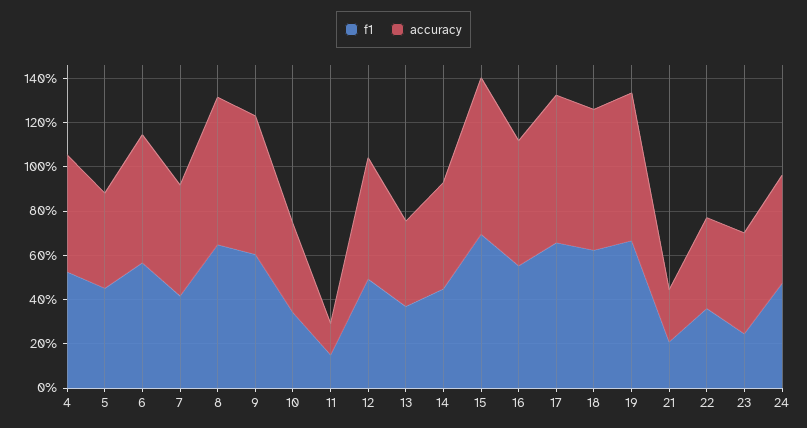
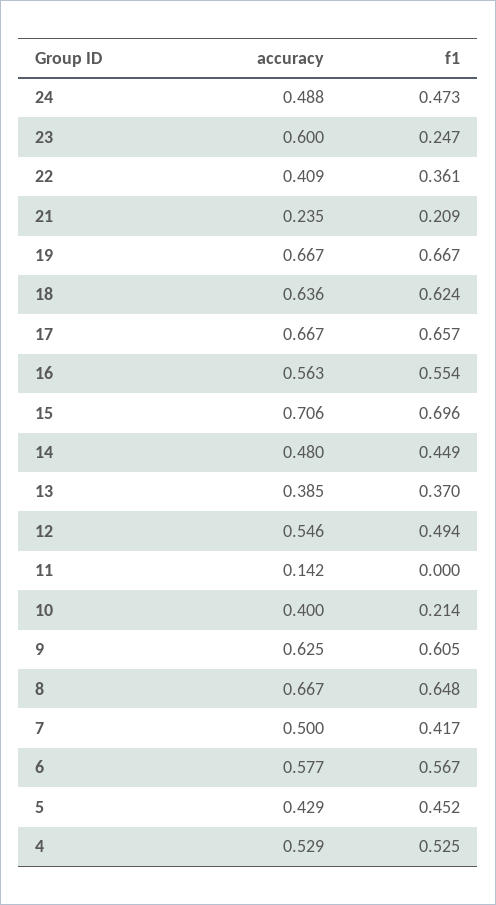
  {
    "f1": {
      "4": 0.525,
      "5": 0.452,
      "6": 0.567,
      "7": 0.417,
      "8": 0.648,
      "9": 0.605,
-     "10": 0.35,
+     "10": 0.214,
-     "11": 0.15,
+     "11": 0,
      "12": 0.494,
      "13": 0.37,
      "14": 0.449,
      "15": 0.696,
      "16": 0.554,
      "17": 0.657,
      "18": 0.624,
      "19": 0.667,
      "21": 0.209,
      "22": 0.361,
      "23": 0.247,
      "24": 0.473
    },
    "accuracy": {
      "4": 0.529,
      "5": 0.429,
      "6": 0.577,
      "7": 0.5,
      "8": 0.667,
      "9": 0.625,
      "10": 0.4,
      "11": 0.142,
      "12": 0.546,
      "13": 0.385,
      "14": 0.48,
      "15": 0.706,
      "16": 0.563,
      "17": 0.667,
      "18": 0.636,
      "19": 0.667,
      "21": 0.235,
      "22": 0.409,
-     "23": 0.45,
+     "23": 0.6,
      "24": 0.488
    }
  }

